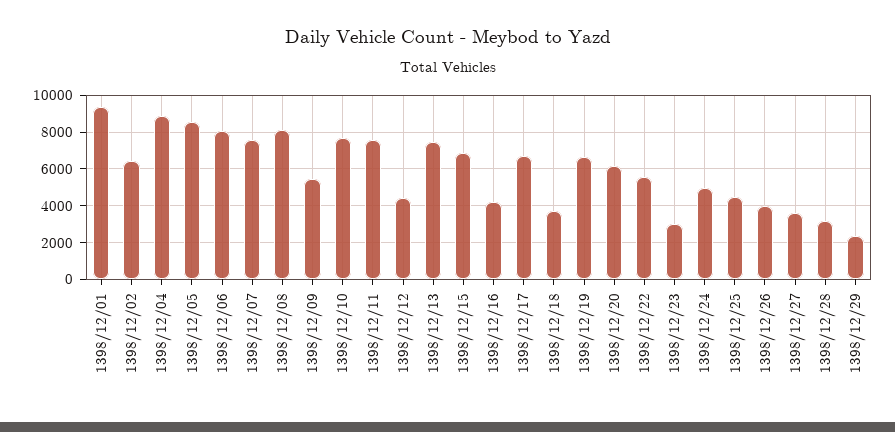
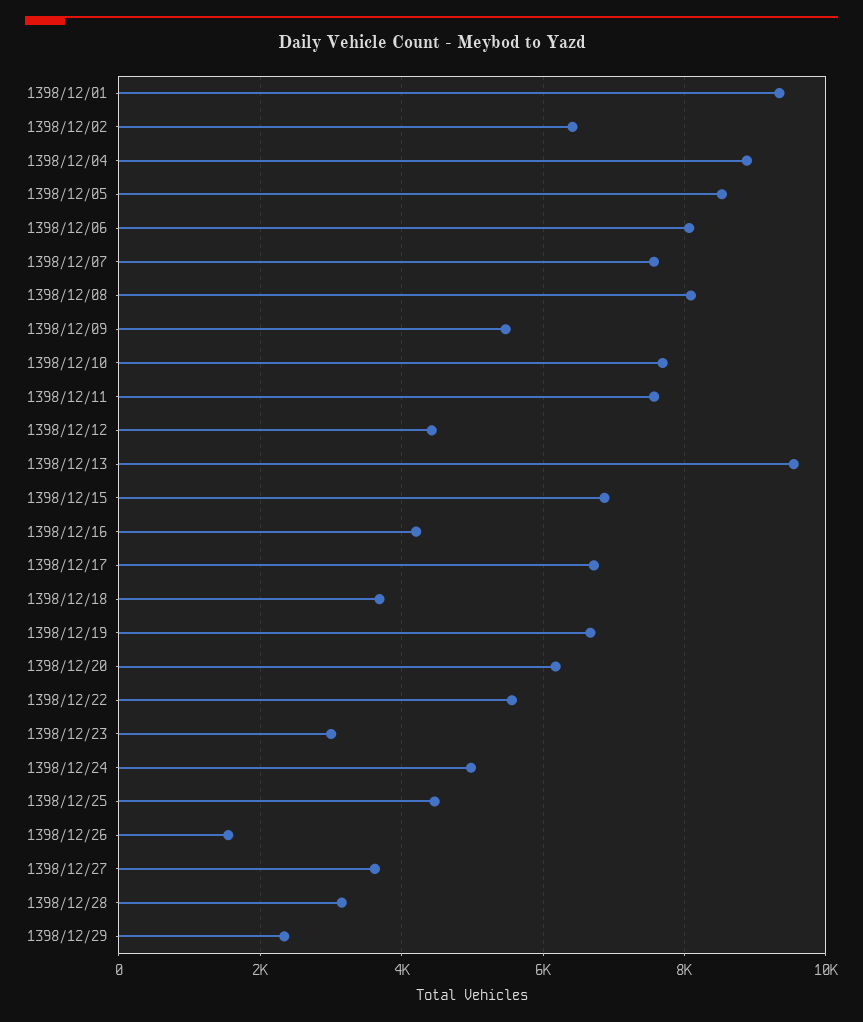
  {
    "1398/12/01": 9400,
    "1398/12/02": 6400,
    "1398/12/04": 8800,
    "1398/12/05": 8600,
    "1398/12/06": 8000,
    "1398/12/07": 7600,
    "1398/12/08": 8000,
    "1398/12/09": 5400,
    "1398/12/10": 7600,
    "1398/12/11": 7600,
    "1398/12/12": 4400,
-   "1398/12/13": 7500,
+   "1398/12/13": 9600,
    "1398/12/15": 6800,
    "1398/12/16": 4200,
    "1398/12/17": 6800,
    "1398/12/18": 3600,
    "1398/12/19": 6600,
    "1398/12/20": 6200,
    "1398/12/22": 5600,
    "1398/12/23": 3000,
    "1398/12/24": 5000,
    "1398/12/25": 4400,
-   "1398/12/26": 4000,
+   "1398/12/26": 1600,
    "1398/12/27": 3600,
    "1398/12/28": 3200,
    "1398/12/29": 2400
  }

